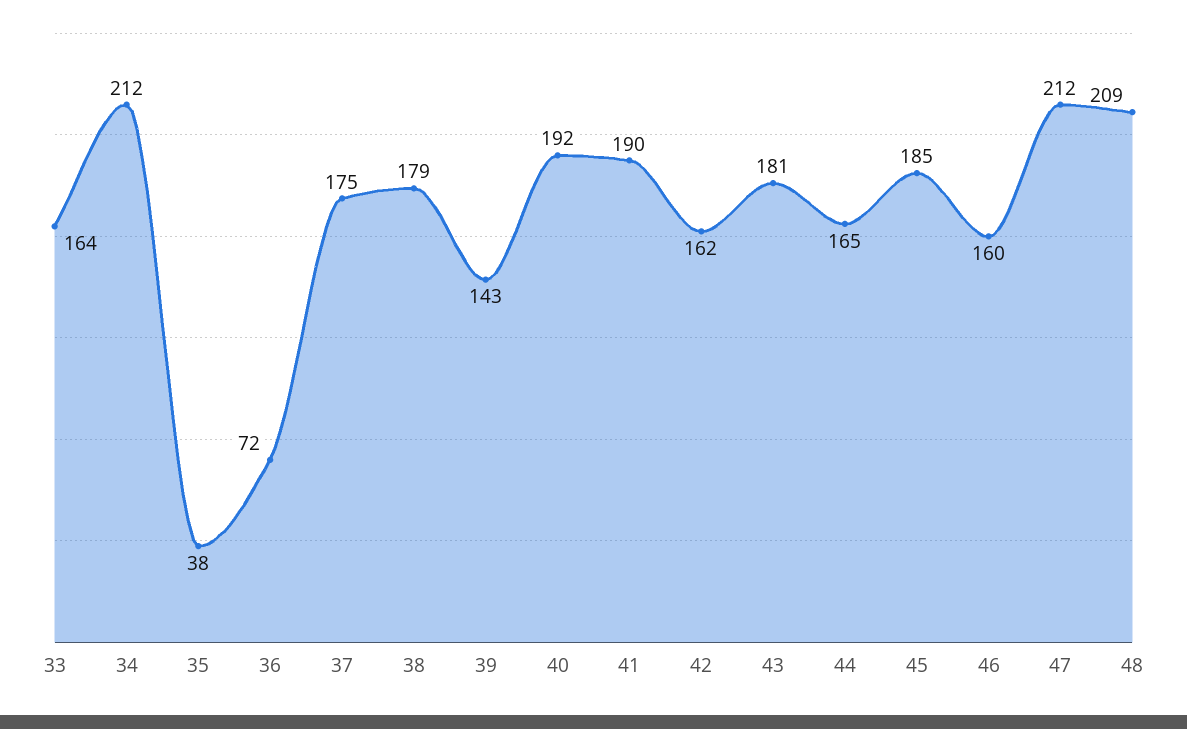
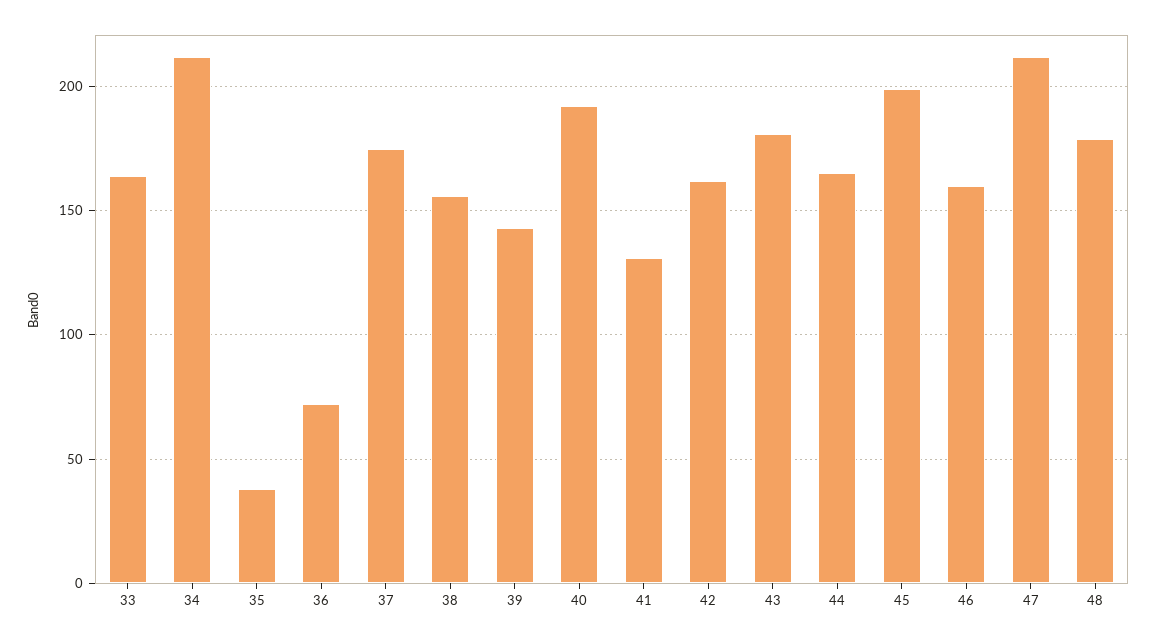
  {
    "33": 164,
    "34": 212,
    "35": 38,
    "36": 72,
    "37": 175,
-   "38": 179,
+   "38": 155,
    "39": 143,
    "40": 192,
-   "41": 190,
+   "41": 130,
    "42": 162,
    "43": 181,
    "44": 165,
-   "45": 185,
+   "45": 200,
    "46": 160,
    "47": 212,
-   "48": 209
+   "48": 180
  }

